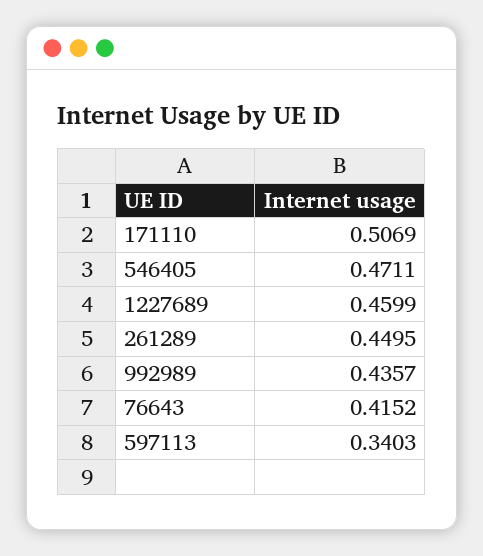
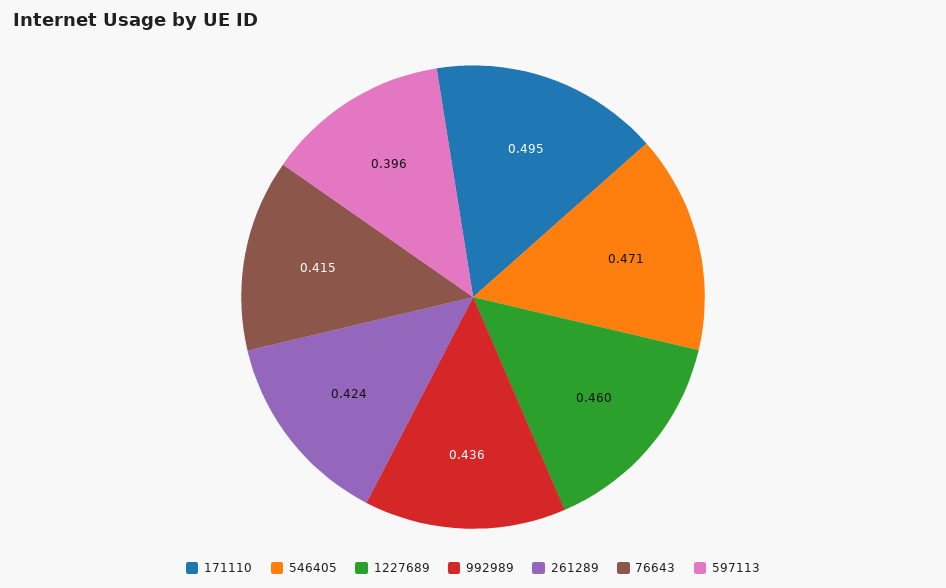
  {
-   "171110": 0.5069,
+   "171110": 0.495,
    "546405": 0.4711,
    "1227689": 0.4599,
-   "261289": 0.4495,
+   "261289": 0.424,
    "992989": 0.4357,
    "76643": 0.4152,
-   "597113": 0.3403
+   "597113": 0.396
  }

